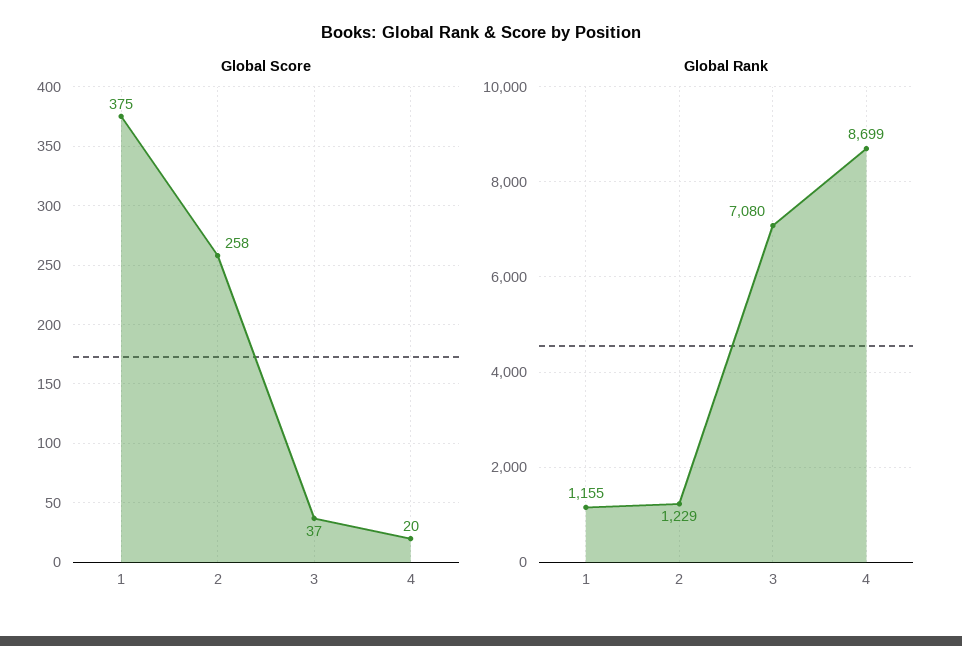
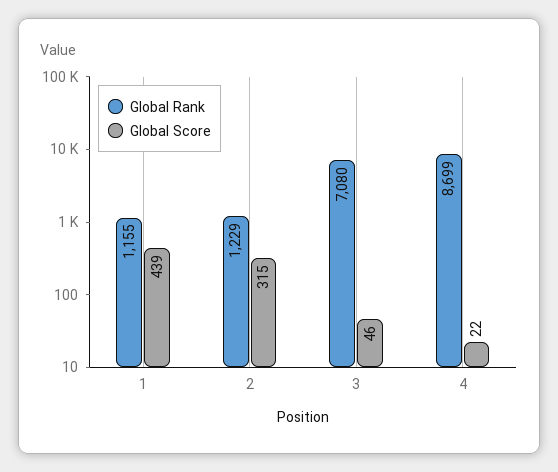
  {
    "Global Score": {
-     "1": 375,
+     "1": 439,
-     "2": 258,
+     "2": 315,
-     "3": 37,
+     "3": 46,
-     "4": 20
+     "4": 22
    },
    "Global Rank": {
      "1": 1155,
      "2": 1229,
      "3": 7080,
      "4": 8699
    }
  }

